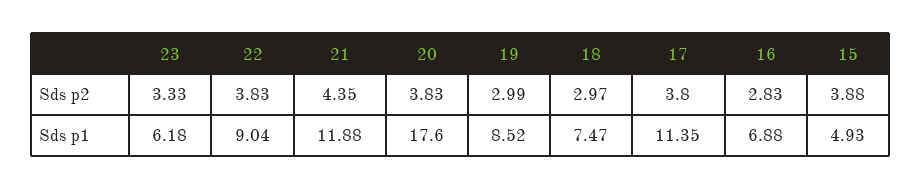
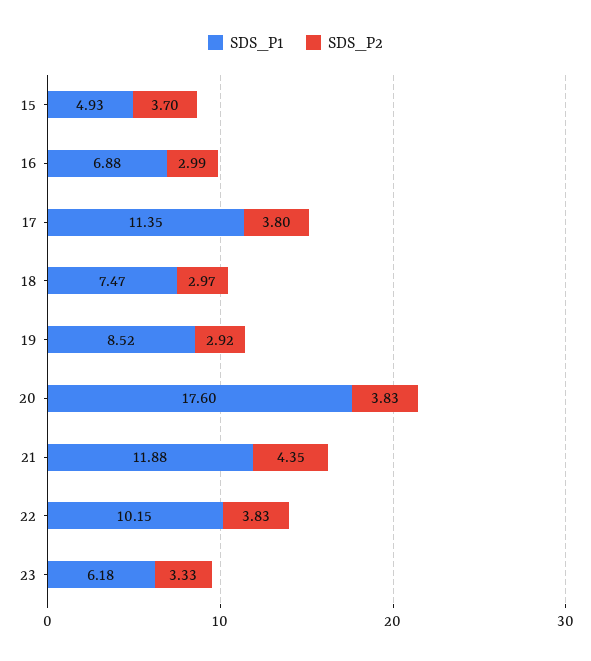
  {
    "Sds p2": {
      "23": 3.33,
      "22": 3.83,
      "21": 4.35,
      "20": 3.83,
-     "19": 2.99,
+     "19": 2.92,
      "18": 2.97,
      "17": 3.8,
-     "16": 2.83,
+     "16": 2.99,
-     "15": 3.88
+     "15": 3.7
    },
    "Sds p1": {
      "23": 6.18,
-     "22": 9.04,
+     "22": 10.15,
      "21": 11.88,
      "20": 17.6,
      "19": 8.52,
      "18": 7.47,
      "17": 11.35,
      "16": 6.88,
      "15": 4.93
    }
  }

